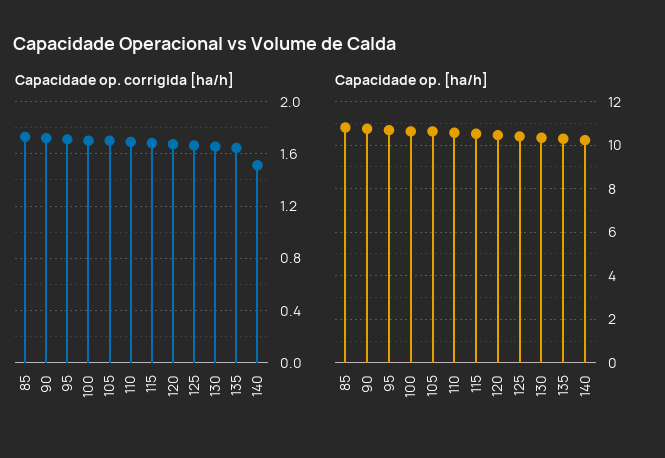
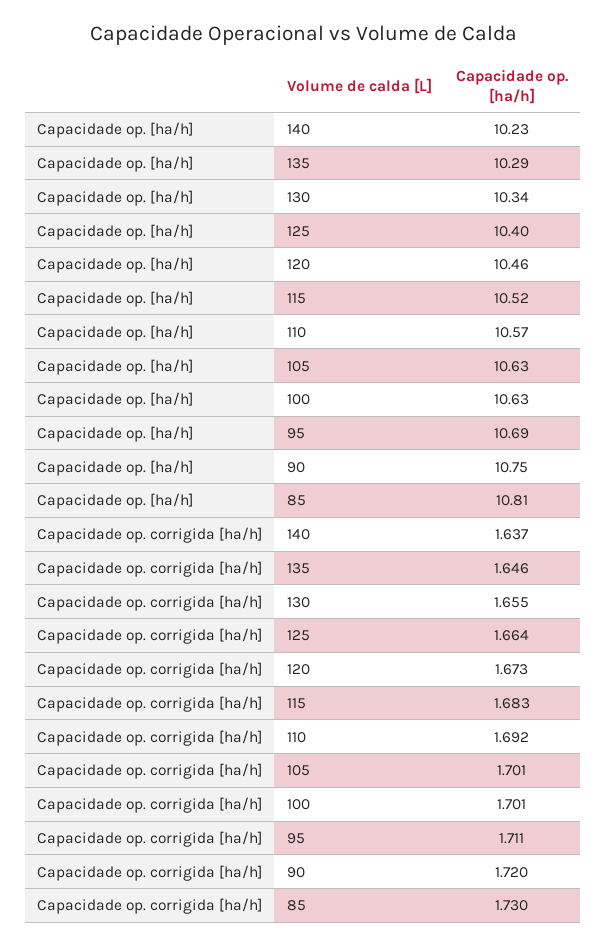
  {
    "Capacidade op. corrigida [ha/h]": {
      "85": 1.73,
      "90": 1.72,
      "95": 1.711,
      "100": 1.701,
      "105": 1.701,
      "110": 1.692,
      "115": 1.683,
      "120": 1.673,
      "125": 1.664,
      "130": 1.655,
      "135": 1.646,
-     "140": 1.5
+     "140": 1.637
    },
    "Capacidade op. [ha/h]": {
      "85": 10.81,
      "90": 10.75,
      "95": 10.69,
      "100": 10.63,
      "105": 10.63,
      "110": 10.57,
      "115": 10.52,
      "120": 10.46,
      "125": 10.4,
      "130": 10.34,
      "135": 10.29,
      "140": 10.23
    }
  }

